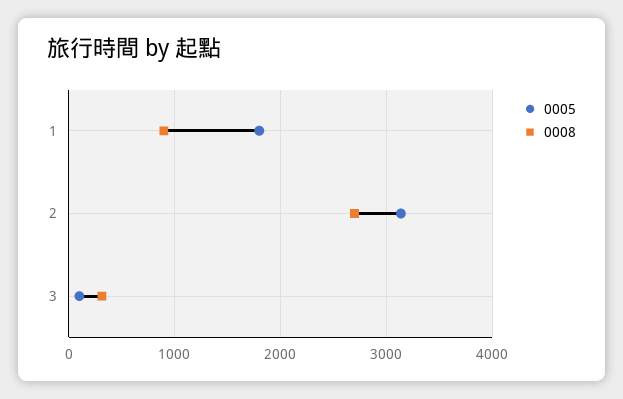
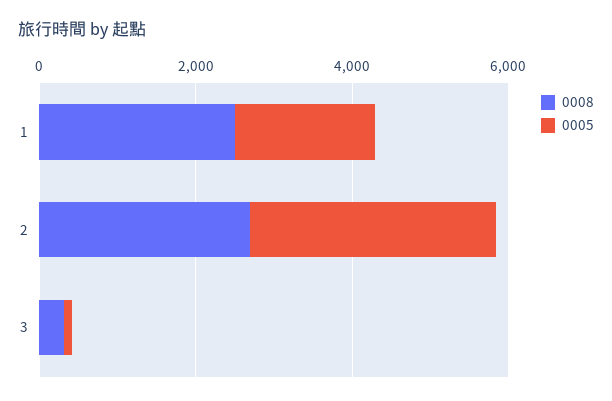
  {
    "0005": {
      "1": 1800,
      "2": 3100,
      "3": 100
    },
    "0008": {
-     "1": 900,
+     "1": 2500,
      "2": 2700,
      "3": 300
    }
  }

